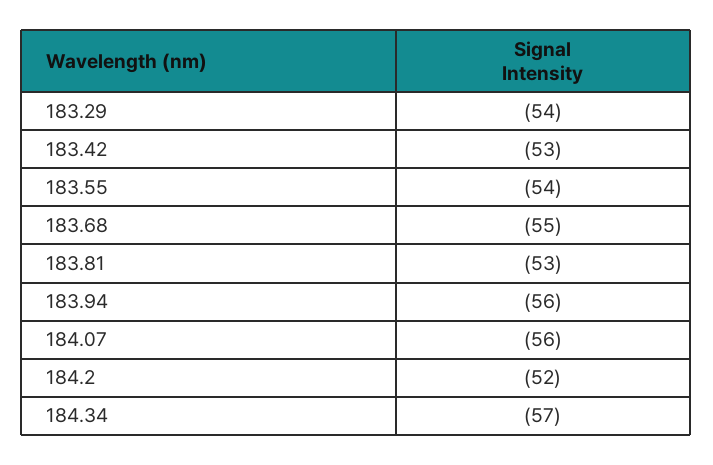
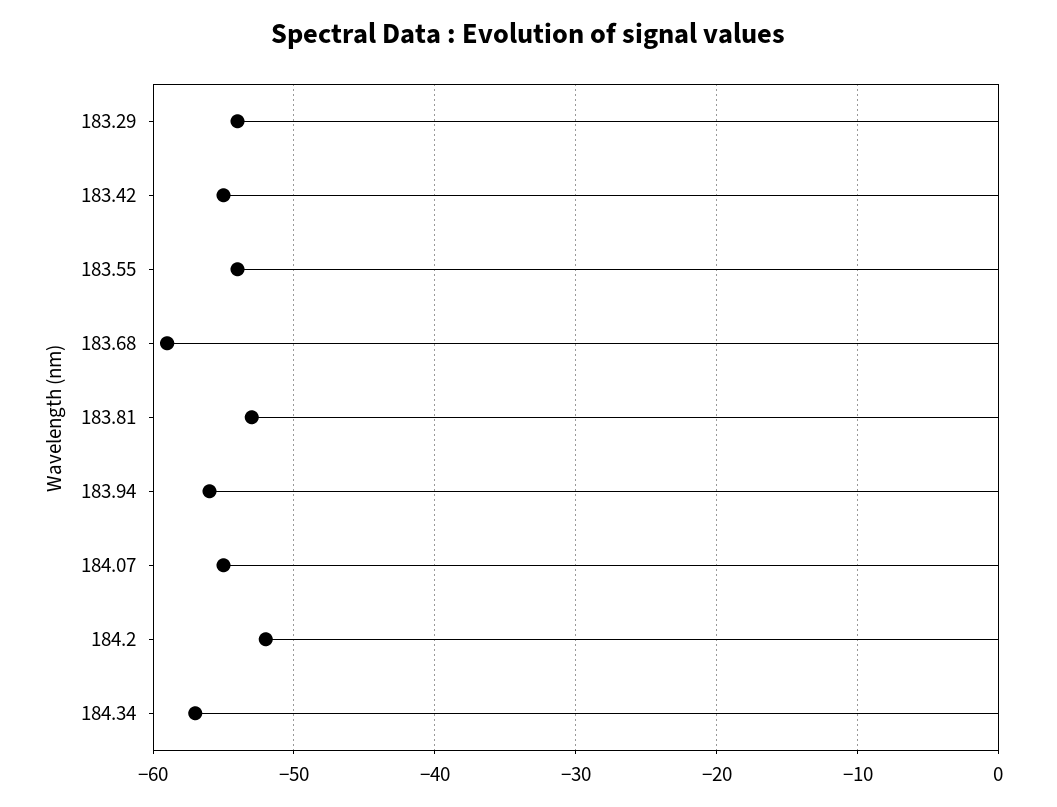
  {
    "183.29": -54,
-   "183.42": -53,
+   "183.42": -55,
    "183.55": -54,
-   "183.68": -55,
+   "183.68": -59,
    "183.81": -53,
    "183.94": -56,
-   "184.07": -56,
+   "184.07": -55,
    "184.2": -52,
    "184.34": -57
  }

